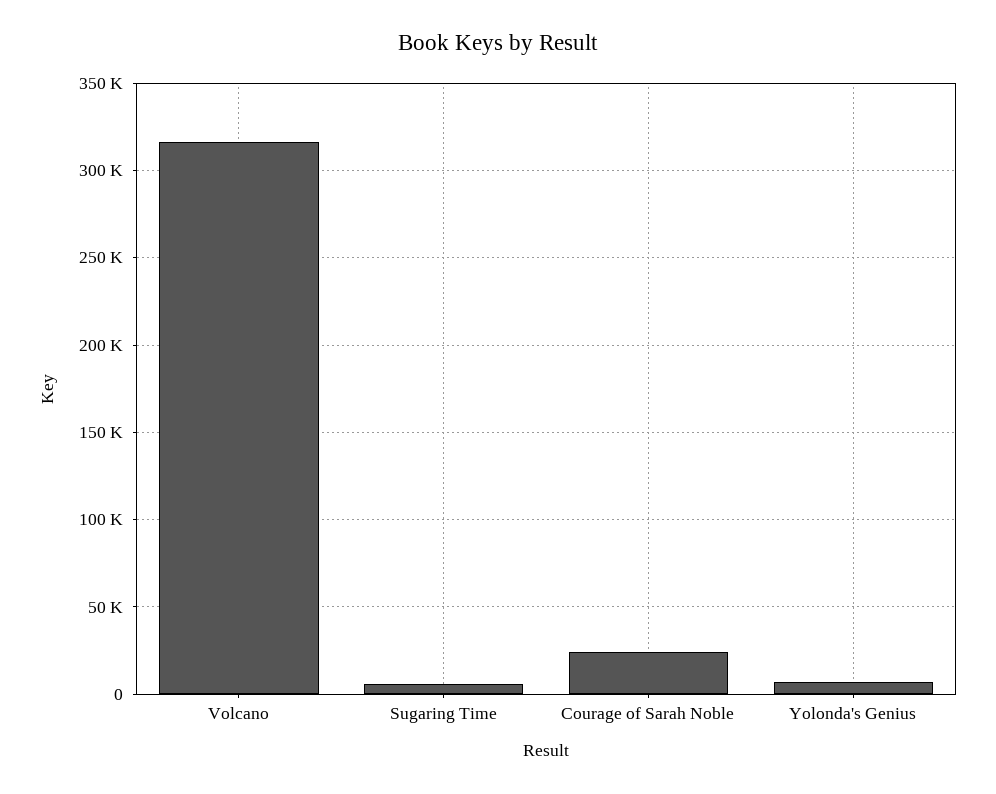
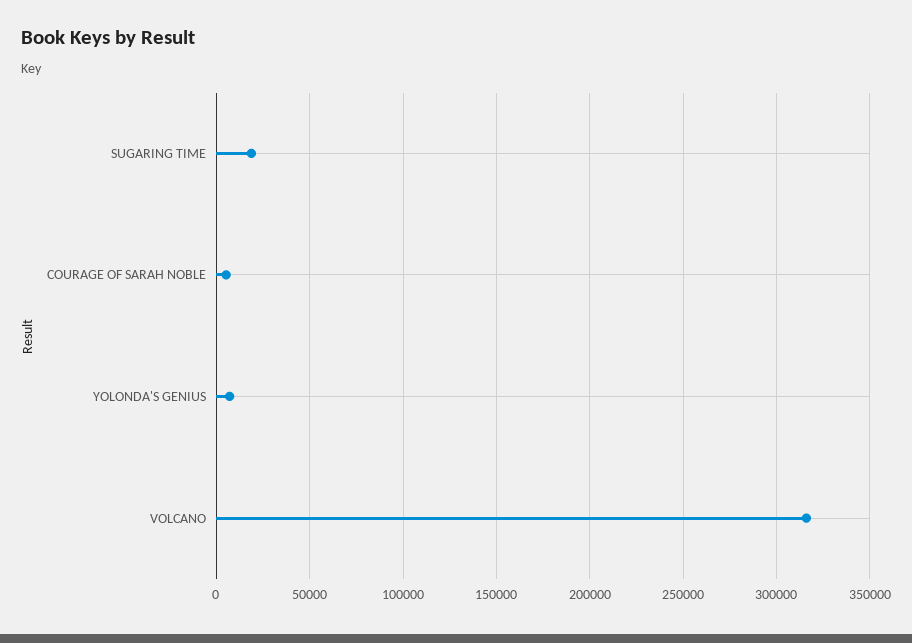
  {
    "Volcano": 315000,
-   "Sugaring Time": 5000,
+   "Sugaring Time": 20000,
-   "Courage of Sarah Noble": 25000,
+   "Courage of Sarah Noble": 5000,
    "Yolonda's Genius": 5000
  }

